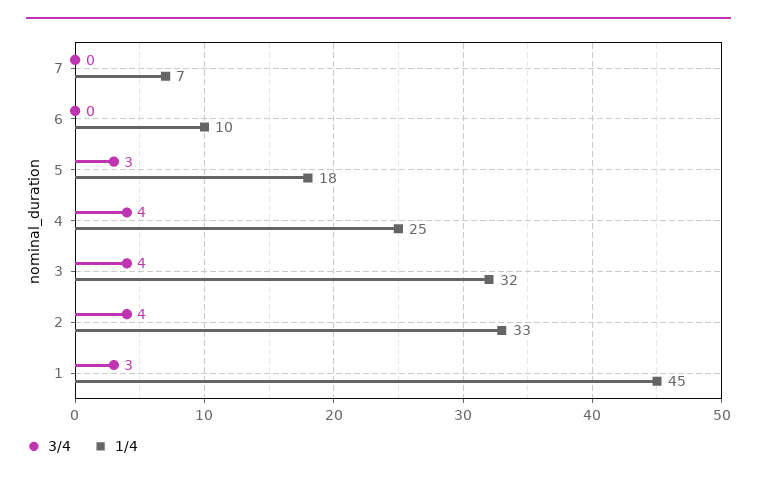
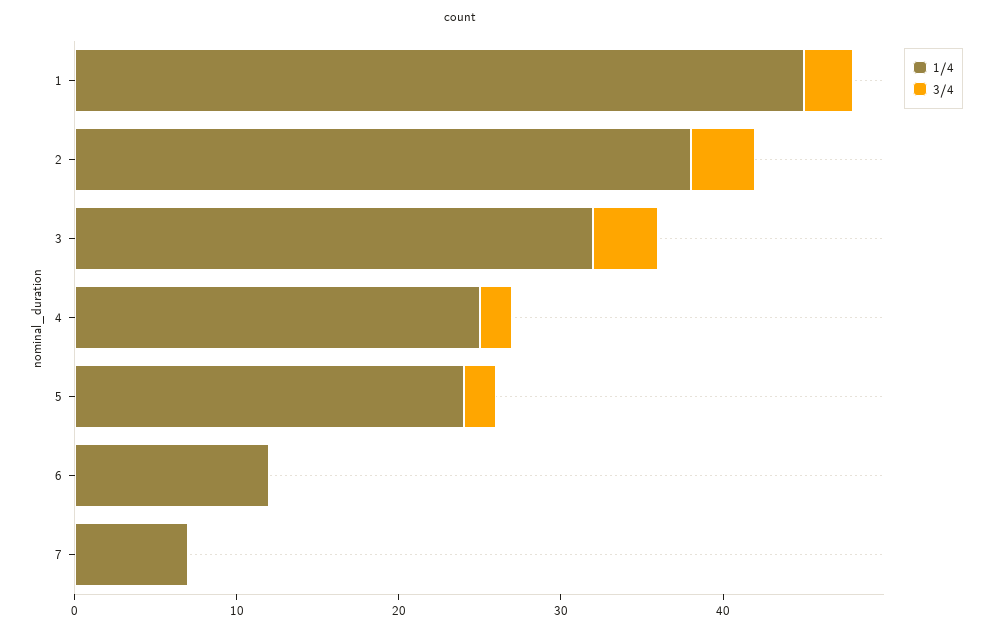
  {
    "3/4": {
      "7": 0,
      "6": 0,
-     "5": 3,
+     "5": 2,
-     "4": 4,
+     "4": 2,
      "3": 4,
      "2": 4,
      "1": 3
    },
    "1/4": {
      "7": 7,
-     "6": 10,
+     "6": 12,
-     "5": 18,
+     "5": 24,
      "4": 25,
      "3": 32,
-     "2": 33,
+     "2": 38,
      "1": 45
    }
  }

